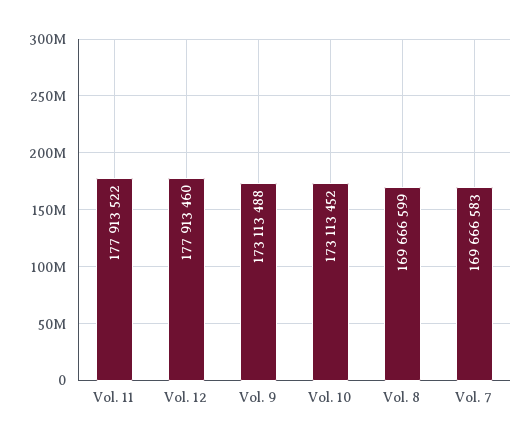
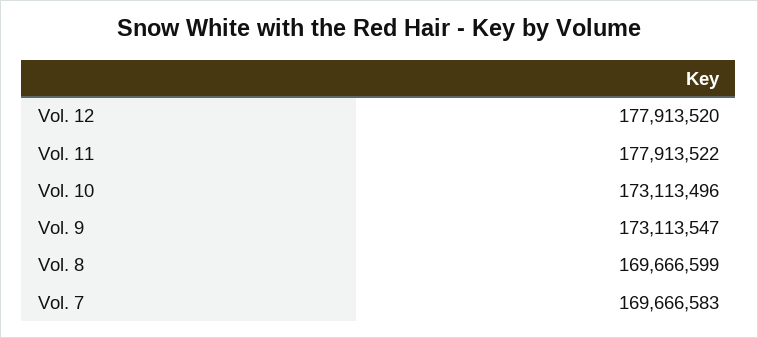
  {
    "Vol. 11": 177913522,
-   "Vol. 12": 177913460,
+   "Vol. 12": 177913520,
-   "Vol. 9": 173113488,
+   "Vol. 9": 173113547,
-   "Vol. 10": 173113452,
+   "Vol. 10": 173113496,
    "Vol. 8": 169666599,
    "Vol. 7": 169666583
  }

